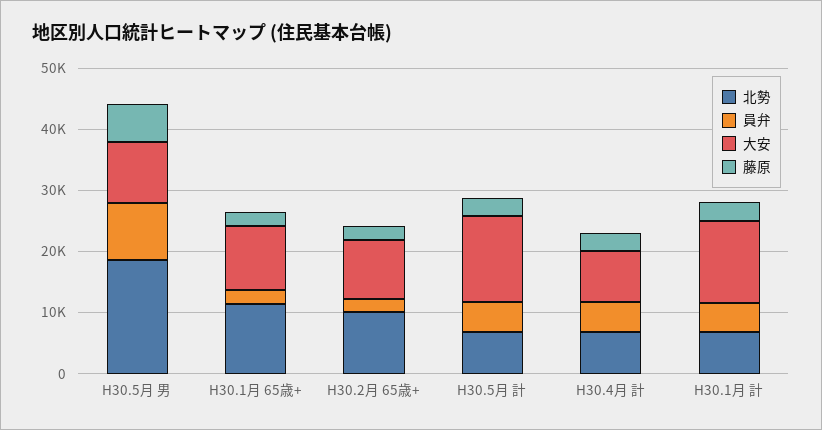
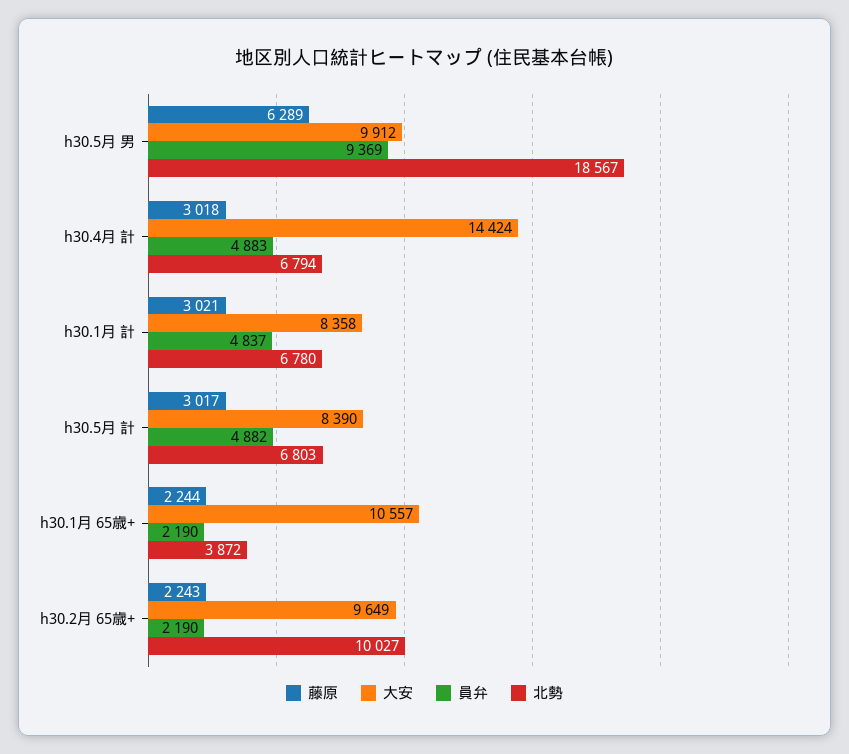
  {
    "北勢": {
      "H30.5月 男": 18567,
-     "H30.1月 65歳+": 12000,
+     "H30.1月 65歳+": 3872,
      "H30.2月 65歳+": 10027,
      "H30.5月 計": 6803,
      "H30.4月 計": 6794,
      "H30.1月 計": 6780
    },
    "員弁": {
      "H30.5月 男": 9369,
      "H30.1月 65歳+": 2190,
      "H30.2月 65歳+": 2190,
      "H30.5月 計": 4882,
      "H30.4月 計": 4883,
      "H30.1月 計": 4837
    },
    "大安": {
      "H30.5月 男": 9912,
      "H30.1月 65歳+": 10557,
      "H30.2月 65歳+": 9649,
-     "H30.5月 計": 14000,
+     "H30.5月 計": 8390,
-     "H30.4月 計": 8000,
+     "H30.4月 計": 14424,
-     "H30.1月 計": 14000
+     "H30.1月 計": 8358
    },
    "藤原": {
      "H30.5月 男": 6289,
      "H30.1月 65歳+": 2244,
      "H30.2月 65歳+": 2243,
      "H30.5月 計": 3017,
      "H30.4月 計": 3018,
      "H30.1月 計": 3021
    }
  }

